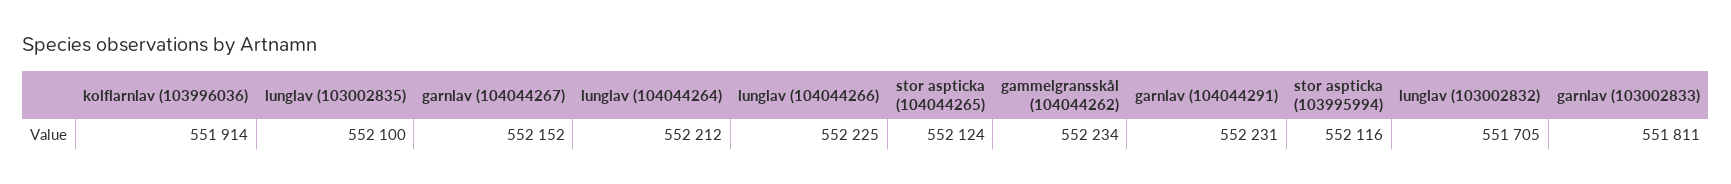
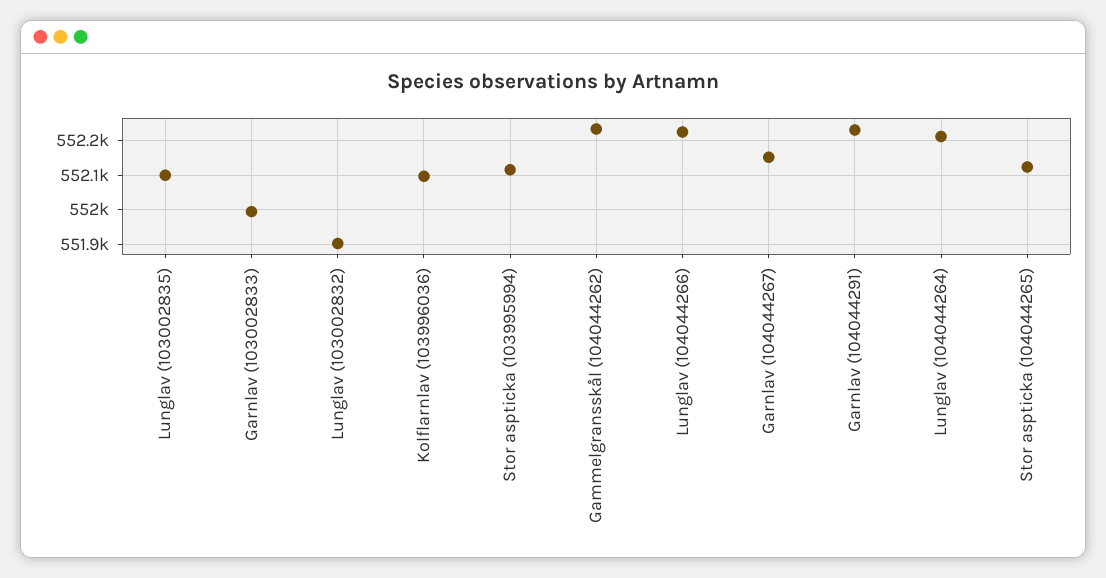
  {
-   "kolflarnlav (103996036)": 551914,
+   "kolflarnlav (103996036)": 552100,
    "lunglav (103002835)": 552100,
    "garnlav (104044267)": 552152,
    "lunglav (104044264)": 552212,
    "lunglav (104044266)": 552225,
    "stor aspticka (104044265)": 552124,
    "gammelgransskål (104044262)": 552234,
    "garnlav (104044291)": 552231,
    "stor aspticka (103995994)": 552116,
-   "lunglav (103002832)": 551705,
+   "lunglav (103002832)": 551900,
-   "garnlav (103002833)": 551811
+   "garnlav (103002833)": 552000
  }

